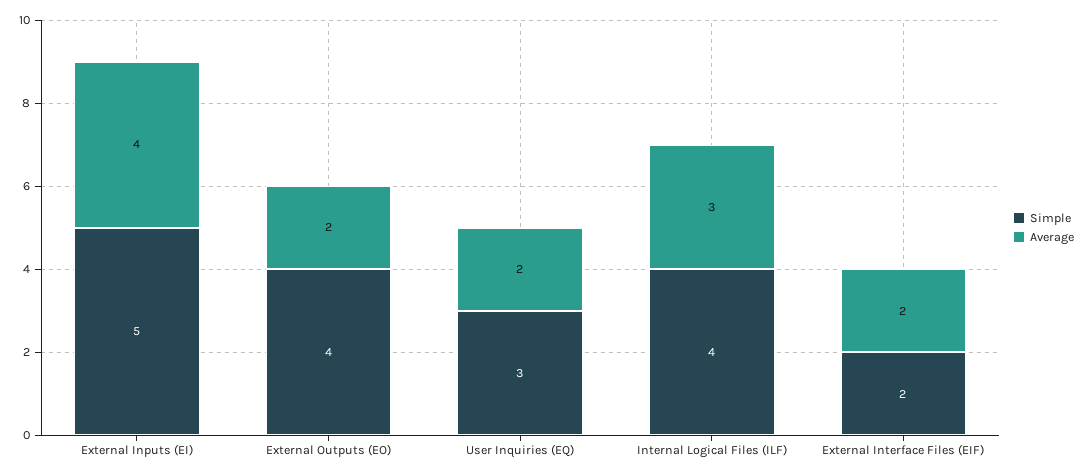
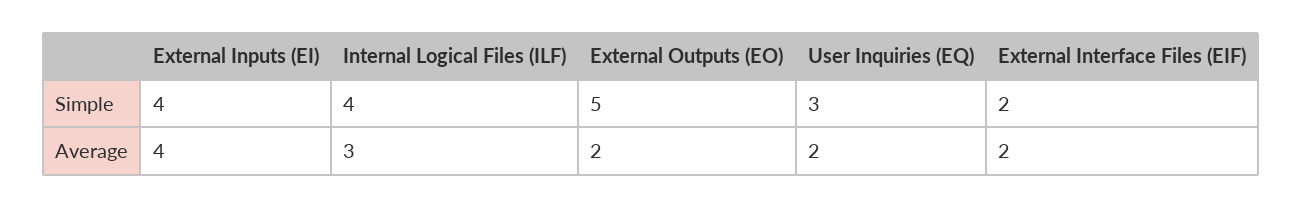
  {
    "Simple": {
-     "External Inputs (EI)": 5,
+     "External Inputs (EI)": 4,
-     "External Outputs (EO)": 4,
+     "External Outputs (EO)": 5,
      "User Inquiries (EQ)": 3,
      "Internal Logical Files (ILF)": 4,
      "External Interface Files (EIF)": 2
    },
    "Average": {
      "External Inputs (EI)": 4,
      "External Outputs (EO)": 2,
      "User Inquiries (EQ)": 2,
      "Internal Logical Files (ILF)": 3,
      "External Interface Files (EIF)": 2
    }
  }

